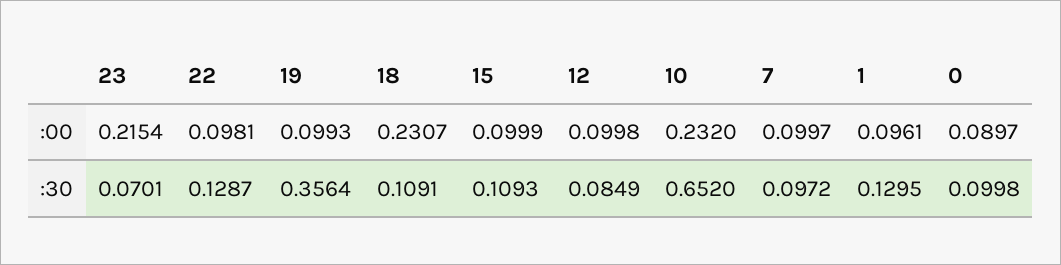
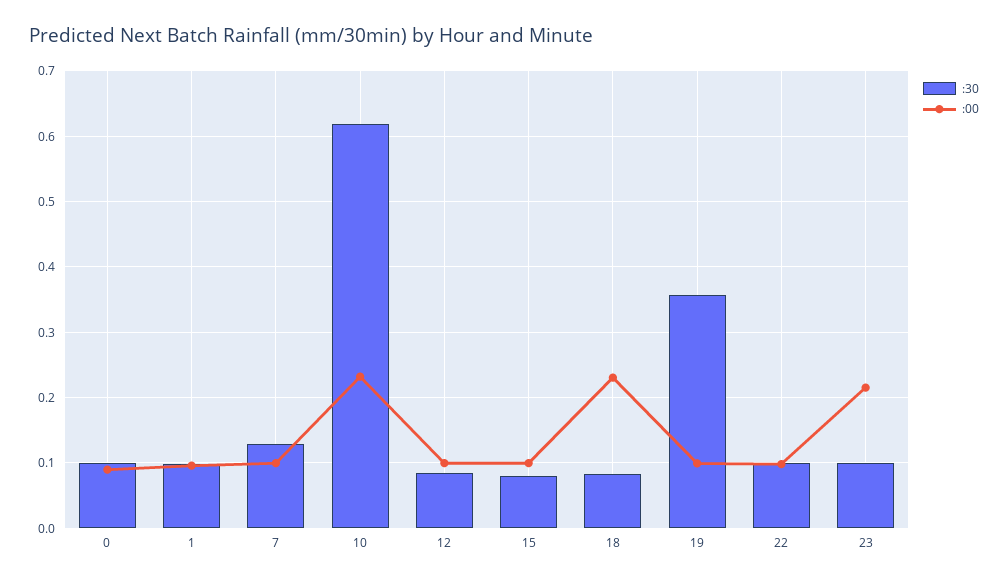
  {
    ":00": {
      "23": 0.2154,
      "22": 0.0981,
      "19": 0.0993,
      "18": 0.2307,
      "15": 0.0999,
      "12": 0.0998,
      "10": 0.232,
      "7": 0.0997,
      "1": 0.0961,
      "0": 0.0897
    },
    ":30": {
-     "23": 0.0701,
+     "23": 0.1,
-     "22": 0.1287,
+     "22": 0.1,
      "19": 0.3564,
-     "18": 0.1091,
+     "18": 0.08,
-     "15": 0.1093,
+     "15": 0.08,
      "12": 0.0849,
-     "10": 0.652,
+     "10": 0.62,
-     "7": 0.0972,
+     "7": 0.13,
-     "1": 0.1295,
+     "1": 0.1,
      "0": 0.0998
    }
  }

